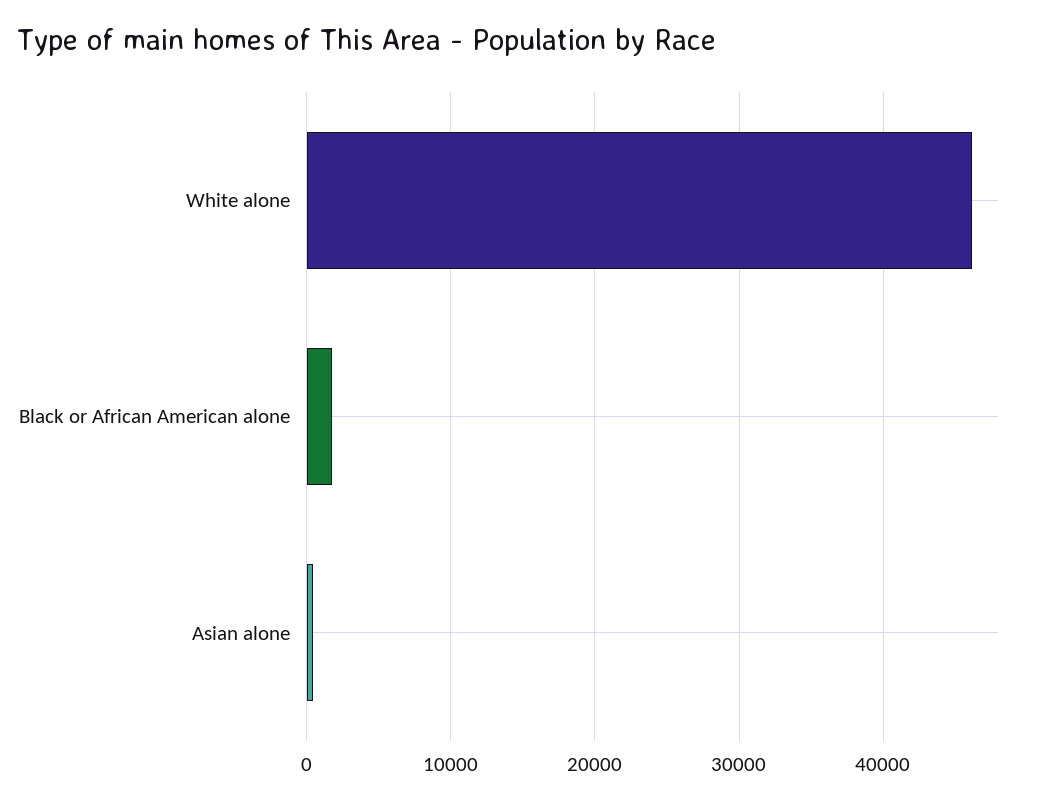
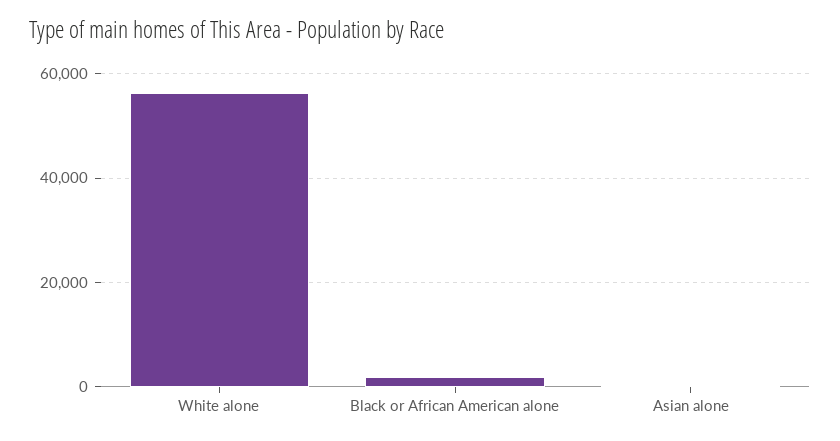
  {
-   "White alone": 46000,
+   "White alone": 56000,
    "Black or African American alone": 2000,
    "Asian alone": 0
  }

